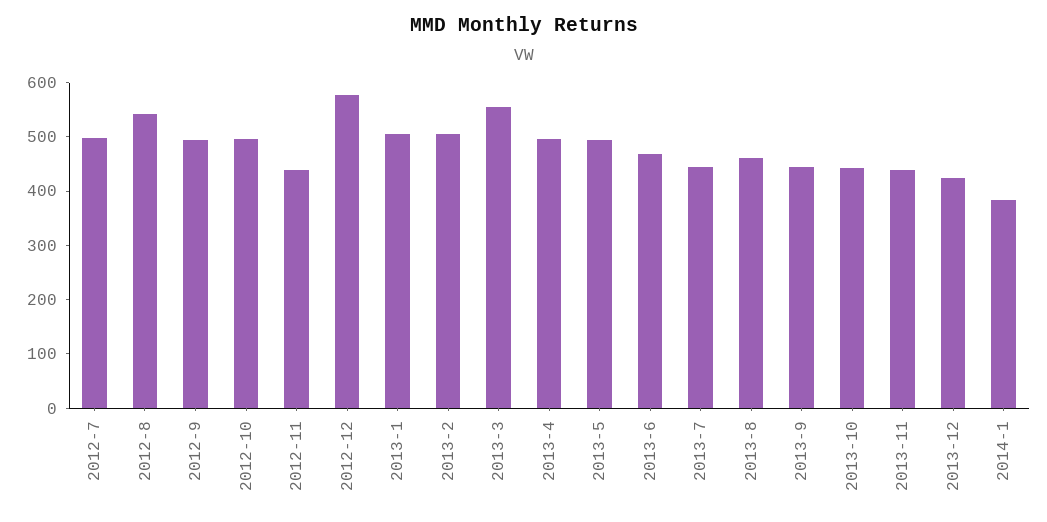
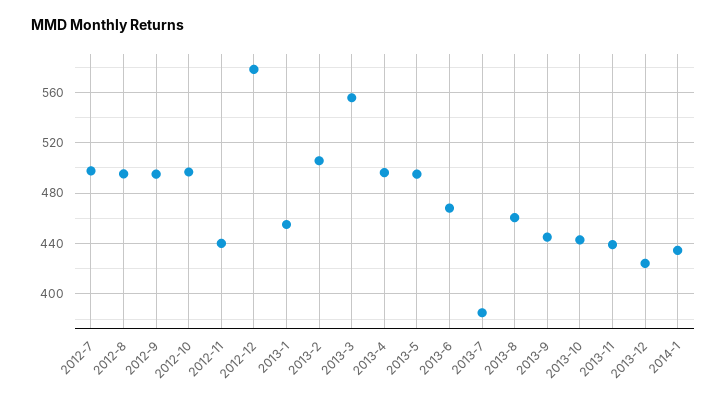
  {
    "2012-7": 500,
-   "2012-8": 540,
+   "2012-8": 495,
    "2012-9": 495,
    "2012-10": 495,
    "2012-11": 440,
    "2012-12": 580,
-   "2013-1": 500,
+   "2013-1": 455,
    "2013-2": 505,
    "2013-3": 555,
    "2013-4": 495,
    "2013-5": 495,
    "2013-6": 470,
-   "2013-7": 440,
+   "2013-7": 385,
    "2013-8": 460,
    "2013-9": 445,
    "2013-10": 445,
    "2013-11": 440,
    "2013-12": 425,
-   "2014-1": 380
+   "2014-1": 435
  }

